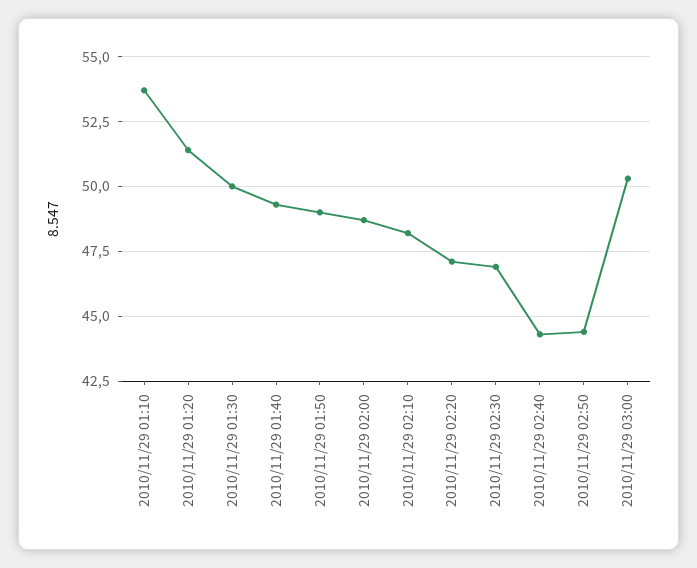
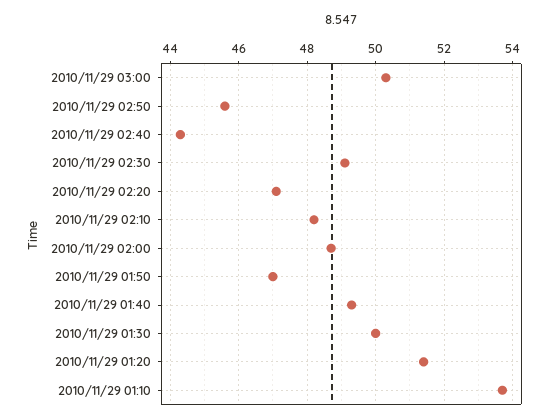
  {
    "2010/11/29 01:10": 53.5,
    "2010/11/29 01:20": 51.5,
    "2010/11/29 01:30": 50,
    "2010/11/29 01:40": 49.5,
-   "2010/11/29 01:50": 49,
+   "2010/11/29 01:50": 47,
    "2010/11/29 02:00": 48.5,
    "2010/11/29 02:10": 48,
    "2010/11/29 02:20": 47,
-   "2010/11/29 02:30": 47,
+   "2010/11/29 02:30": 49,
    "2010/11/29 02:40": 44.5,
-   "2010/11/29 02:50": 44.5,
+   "2010/11/29 02:50": 45.5,
    "2010/11/29 03:00": 50.5
  }

